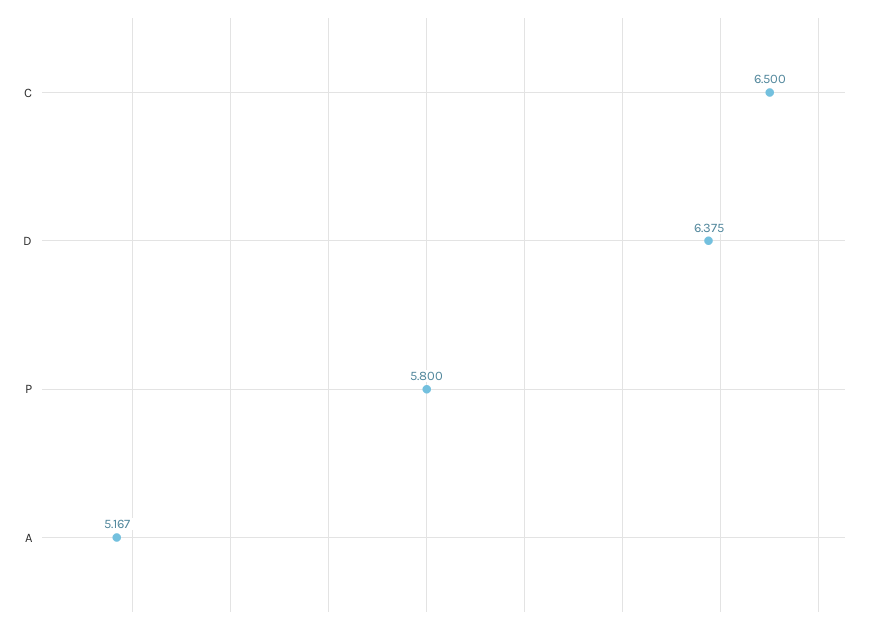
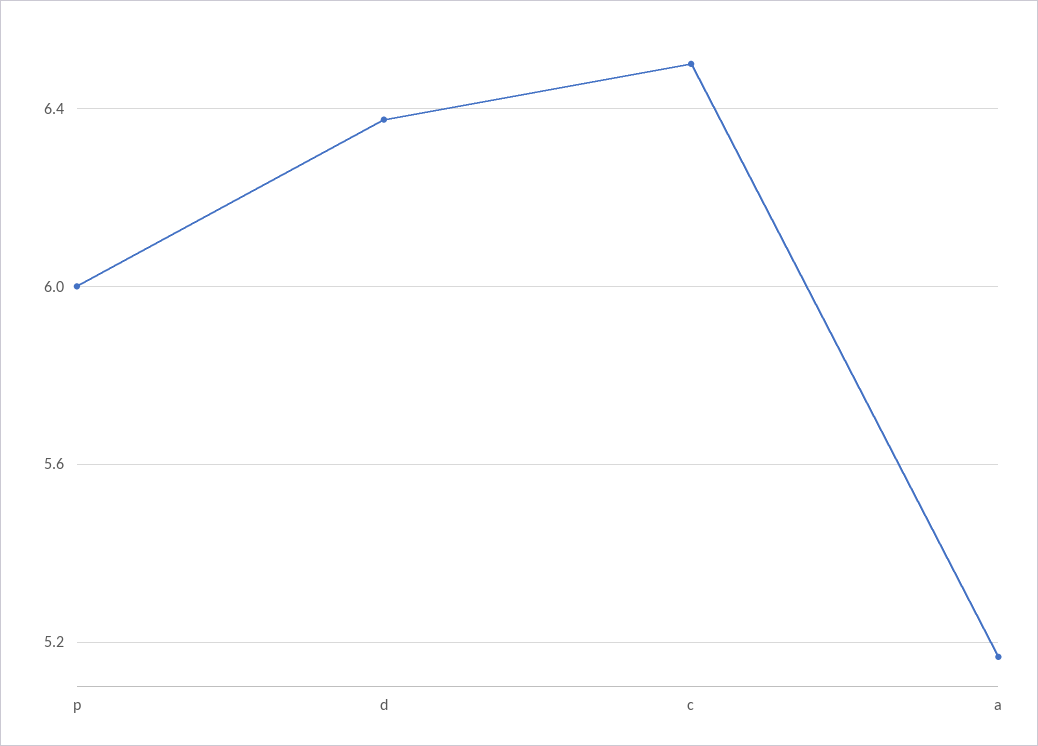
  {
    "C": 6.5,
    "D": 6.375,
-   "P": 5.8,
+   "P": 6,
    "A": 5.167
  }

